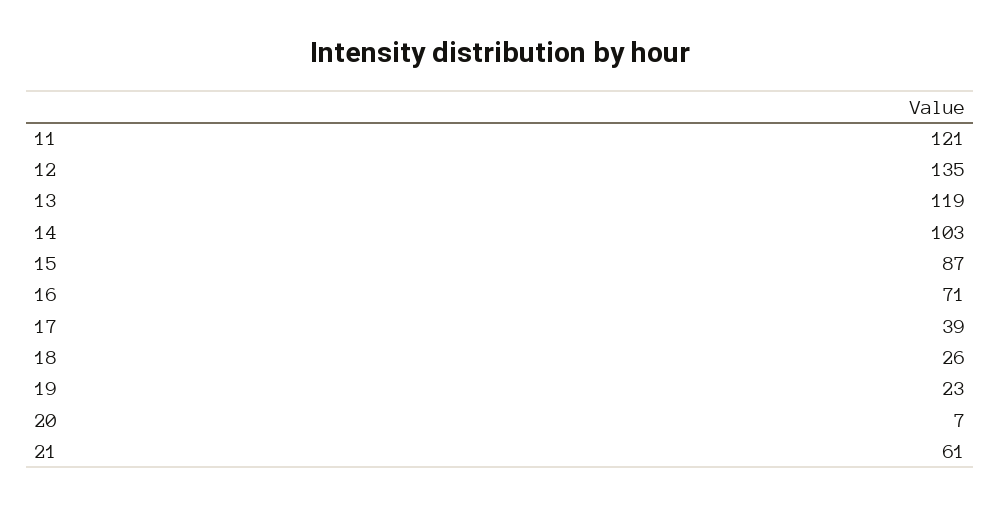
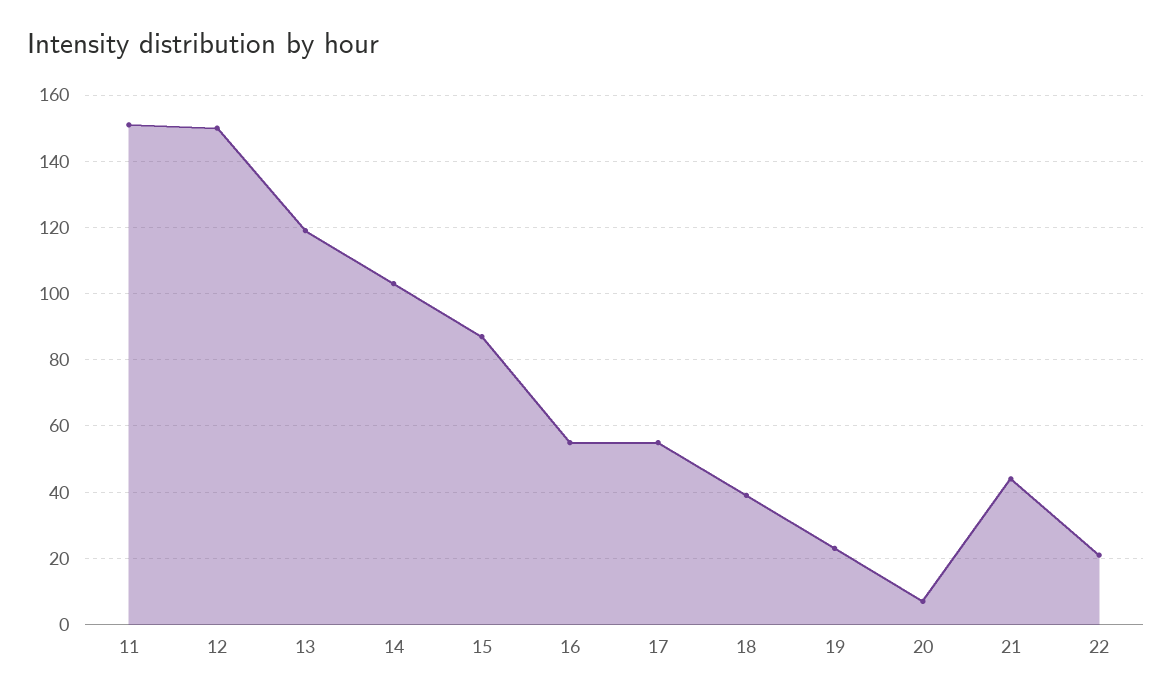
  {
-   "11": 121,
+   "11": 150,
-   "12": 135,
+   "12": 150,
    "13": 119,
    "14": 103,
    "15": 87,
-   "16": 71,
+   "16": 55,
-   "17": 39,
+   "17": 55,
-   "18": 26,
+   "18": 40,
    "19": 23,
    "20": 7,
-   "21": 61
+   "21": 45,
+   "22": 20
  }

